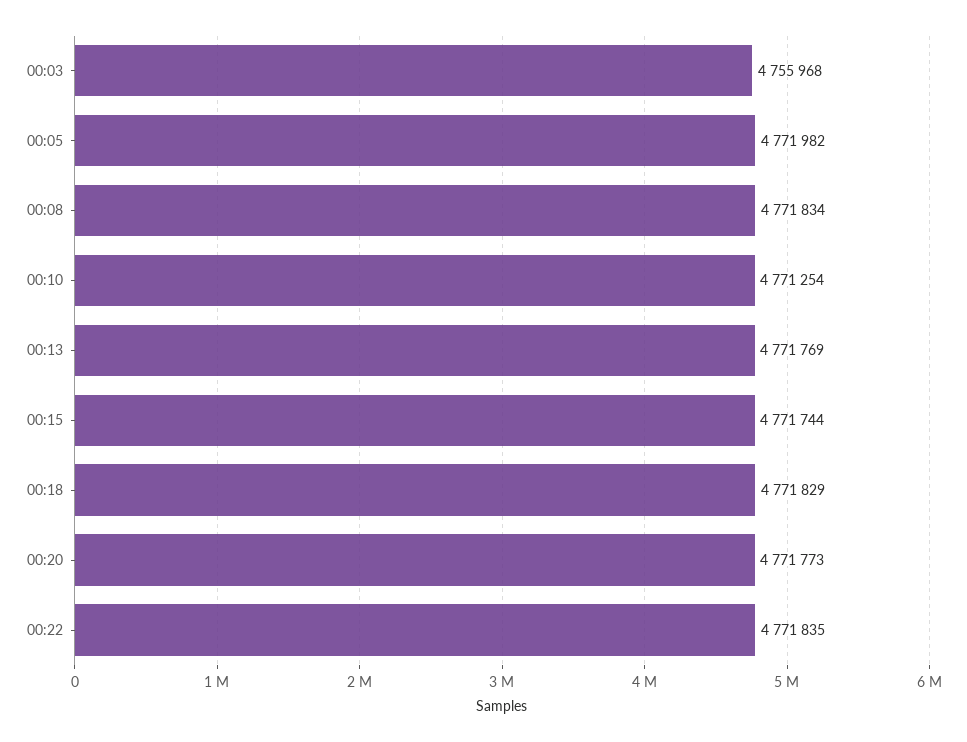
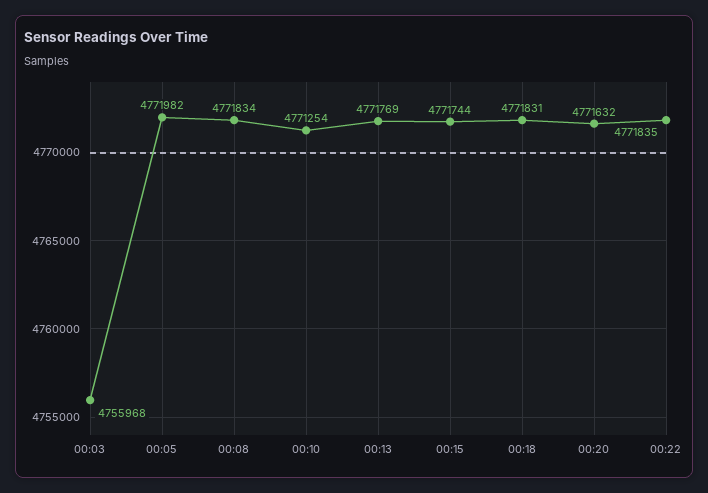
  {
    "00:03": 4755968,
    "00:05": 4771982,
    "00:08": 4771834,
    "00:10": 4771254,
    "00:13": 4771769,
    "00:15": 4771744,
-   "00:18": 4771829,
+   "00:18": 4771831,
-   "00:20": 4771773,
+   "00:20": 4771632,
    "00:22": 4771835
  }

